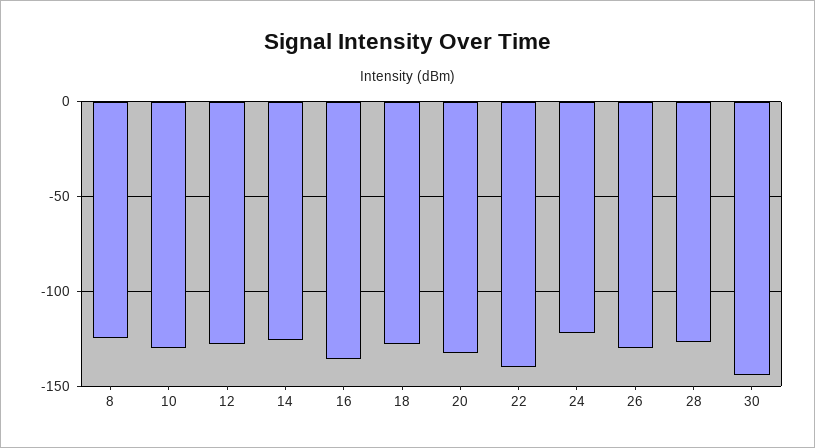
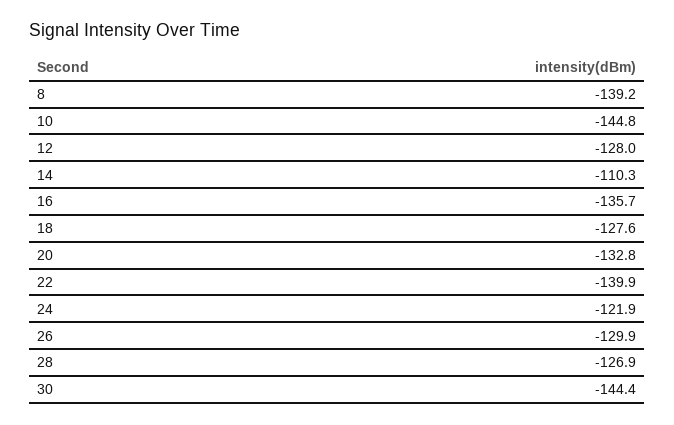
  {
-   "8": -125,
+   "8": -139.2,
-   "10": -130,
+   "10": -144.8,
    "12": -128,
-   "14": -125,
+   "14": -110.3,
    "16": -135.7,
    "18": -127.6,
    "20": -132.8,
    "22": -139.9,
    "24": -121.9,
    "26": -129.9,
    "28": -126.9,
    "30": -144.4
  }

